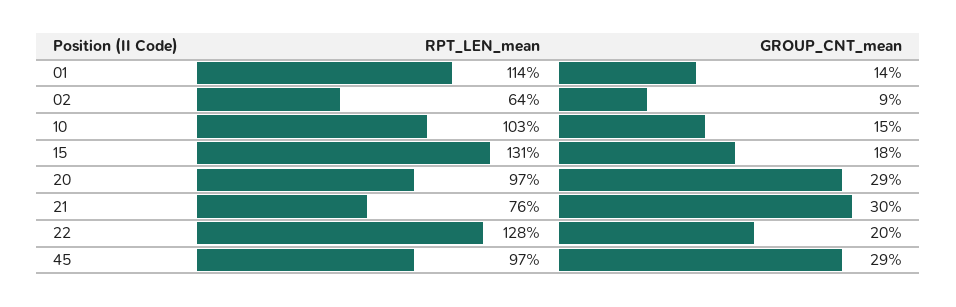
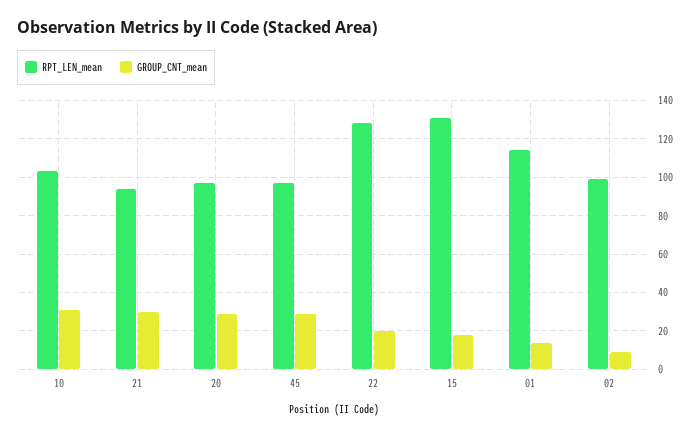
  {
    "RPT_LEN_mean": {
      "01": 114,
-     "02": 64,
+     "02": 100,
      "10": 103,
      "15": 131,
      "20": 97,
-     "21": 76,
+     "21": 95,
      "22": 128,
      "45": 97
    },
    "GROUP_CNT_mean": {
      "01": 14,
      "02": 9,
-     "10": 15,
+     "10": 30,
      "15": 18,
      "20": 29,
      "21": 30,
      "22": 20,
      "45": 29
    }
  }

